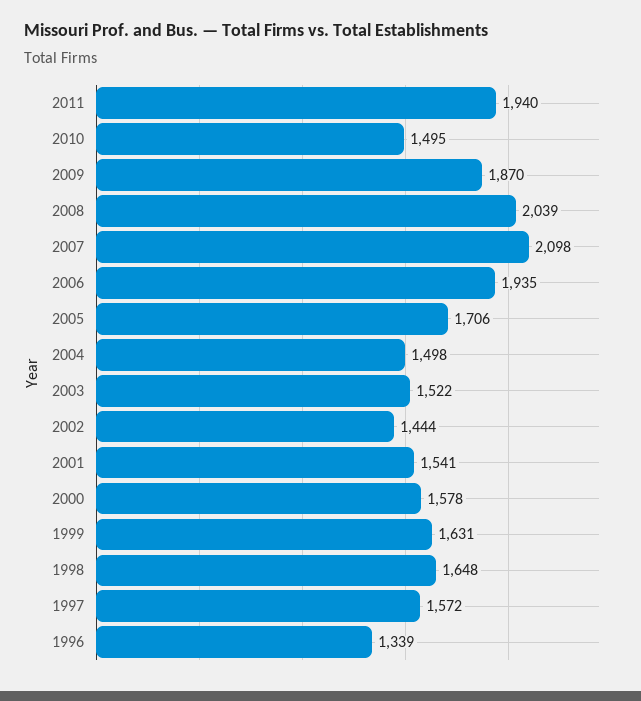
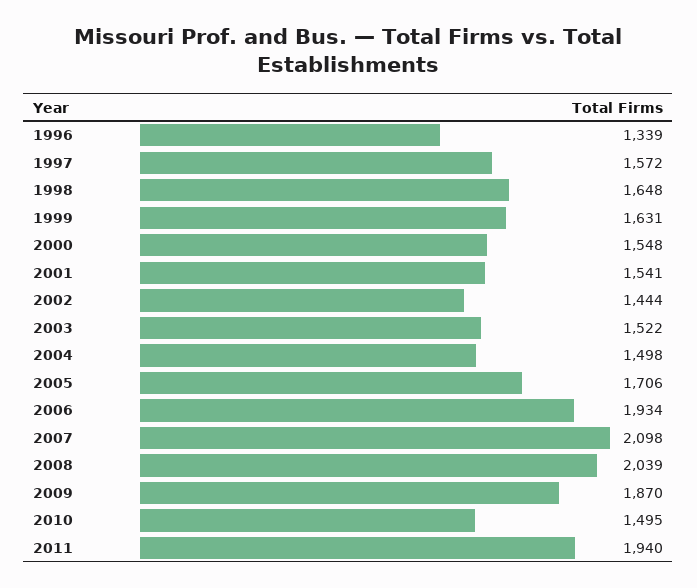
  {
    "2011": 1940,
    "2010": 1495,
    "2009": 1870,
    "2008": 2039,
    "2007": 2098,
-   "2006": 1935,
+   "2006": 1934,
    "2005": 1706,
    "2004": 1498,
    "2003": 1522,
    "2002": 1444,
    "2001": 1541,
-   "2000": 1578,
+   "2000": 1548,
    "1999": 1631,
    "1998": 1648,
    "1997": 1572,
    "1996": 1339
  }

